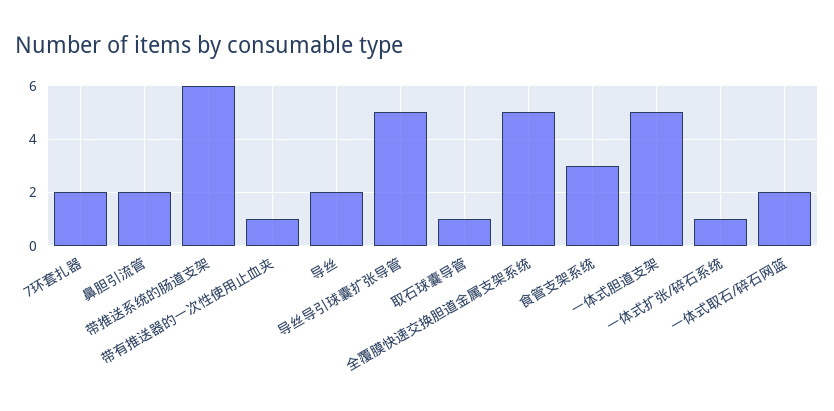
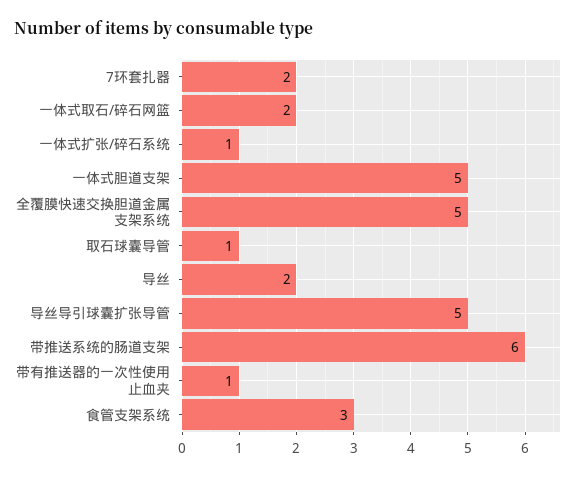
  {
    "7环套扎器": 2,
-   "鼻胆引流管": 2,
    "带推送系统的肠道支架": 6,
    "带有推送器的一次性使用止血夹": 1,
    "导丝": 2,
    "导丝导引球囊扩张导管": 5,
    "取石球囊导管": 1,
    "全覆膜快速交换胆道金属支架系统": 5,
    "食管支架系统": 3,
    "一体式胆道支架": 5,
    "一体式扩张/碎石系统": 1,
    "一体式取石/碎石网篮": 2
  }

